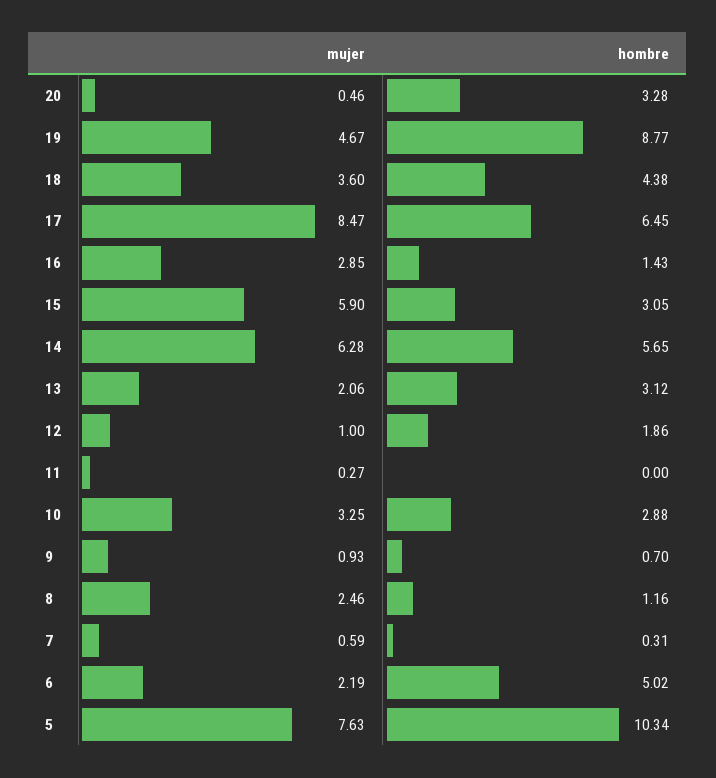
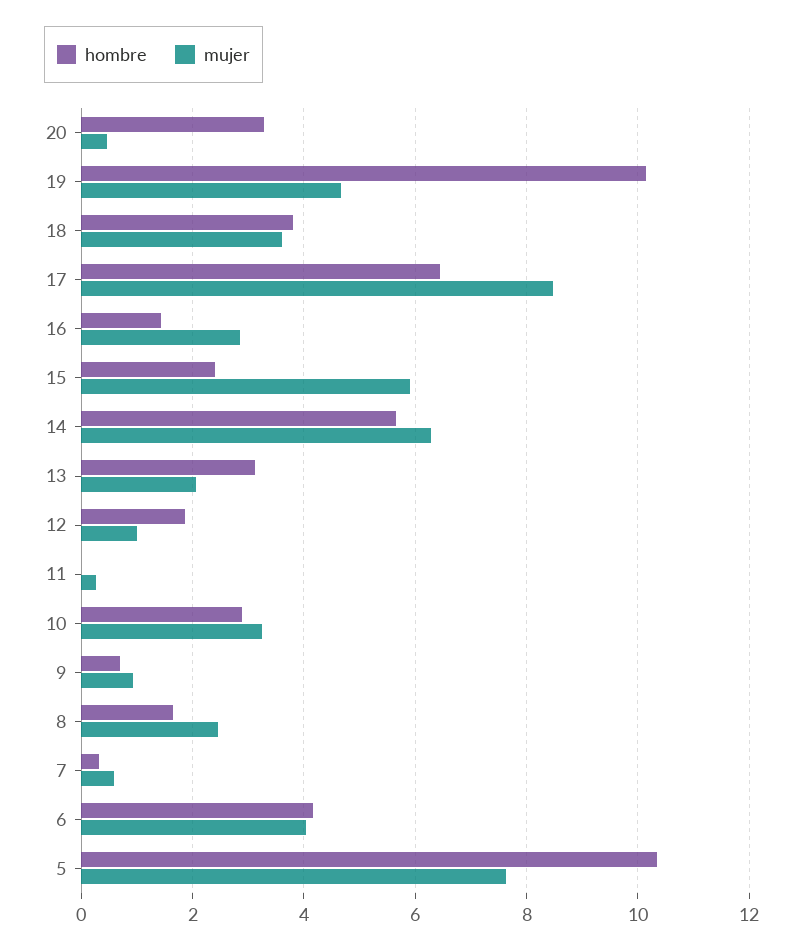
  {
    "mujer": {
      "20": 0.46,
      "19": 4.67,
      "18": 3.6,
      "17": 8.47,
      "16": 2.85,
      "15": 5.9,
      "14": 6.28,
      "13": 2.06,
      "12": 1,
      "11": 0.27,
      "10": 3.25,
      "9": 0.93,
      "8": 2.46,
      "7": 0.59,
-     "6": 2.19,
+     "6": 4,
      "5": 7.63
    },
    "hombre": {
      "20": 3.28,
-     "19": 8.77,
+     "19": 10.2,
-     "18": 4.38,
+     "18": 3.8,
      "17": 6.45,
      "16": 1.43,
-     "15": 3.05,
+     "15": 2.4,
      "14": 5.65,
      "13": 3.12,
      "12": 1.86,
      "11": 0,
      "10": 2.88,
      "9": 0.7,
-     "8": 1.16,
+     "8": 1.6,
      "7": 0.31,
-     "6": 5.02,
+     "6": 4.2,
      "5": 10.34
    }
  }

